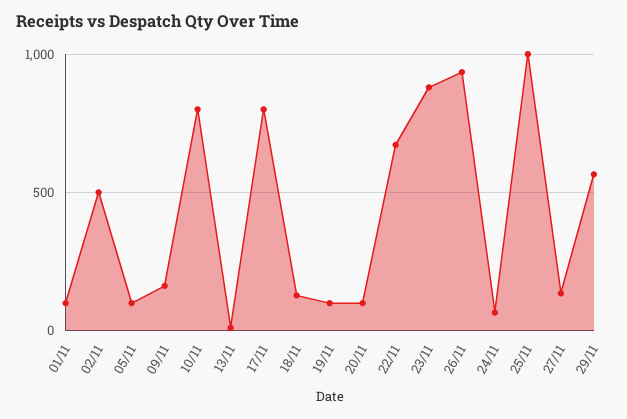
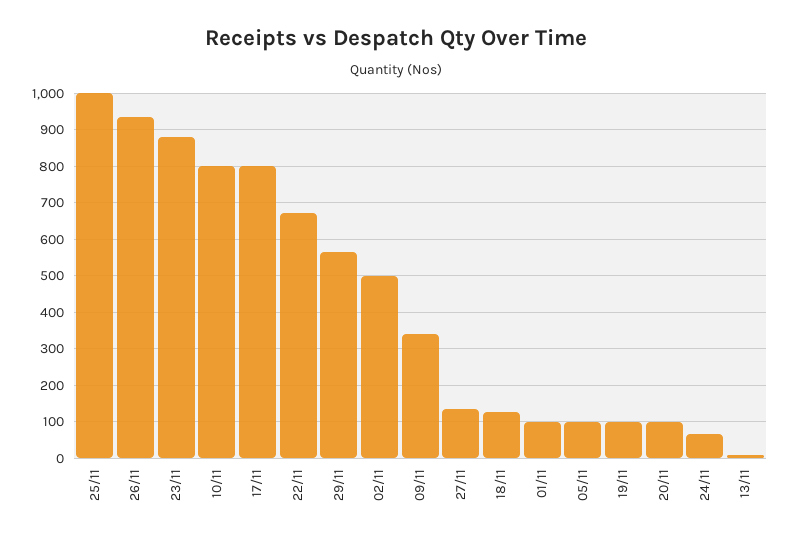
  {
    "01/11": 100,
    "02/11": 500,
    "05/11": 100,
-   "09/11": 150,
+   "09/11": 340,
    "10/11": 800,
    "13/11": 20,
    "17/11": 800,
    "18/11": 120,
    "19/11": 100,
    "20/11": 100,
    "22/11": 680,
    "23/11": 880,
    "26/11": 940,
    "24/11": 60,
    "25/11": 1000,
    "27/11": 140,
    "29/11": 560
  }

